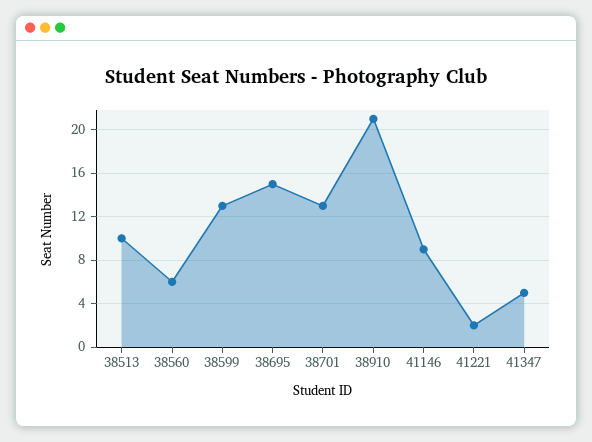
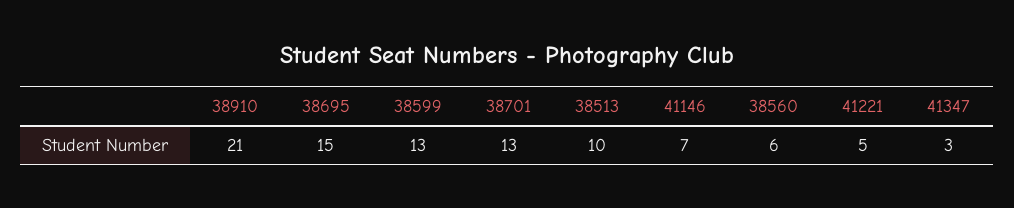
  {
    "38513": 10,
    "38560": 6,
    "38599": 13,
    "38695": 15,
    "38701": 13,
    "38910": 21,
-   "41146": 9,
+   "41146": 7,
-   "41221": 2,
+   "41221": 5,
-   "41347": 5
+   "41347": 3
  }

